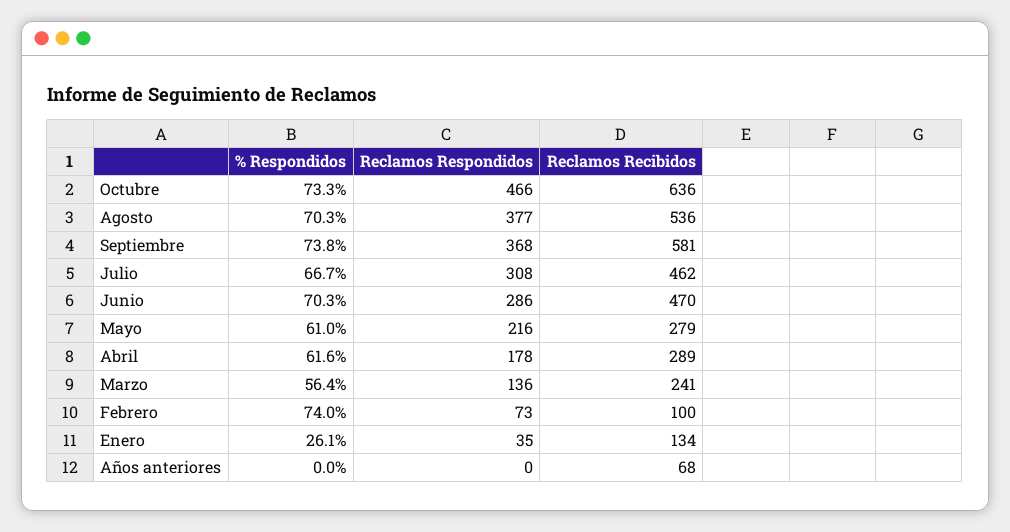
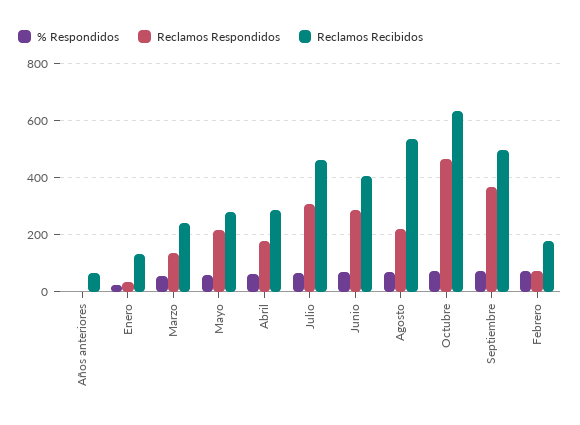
  {
    "% Respondidos": {
      "Octubre": 73.3,
      "Agosto": 70.3,
      "Septiembre": 73.8,
      "Julio": 66.7,
      "Junio": 70.3,
      "Mayo": 61,
      "Abril": 61.6,
      "Marzo": 56.4,
      "Febrero": 74,
      "Enero": 26.1,
      "Años anteriores": 0
    },
    "Reclamos Respondidos": {
      "Octubre": 466,
-     "Agosto": 377,
+     "Agosto": 225,
      "Septiembre": 368,
      "Julio": 308,
      "Junio": 286,
      "Mayo": 216,
      "Abril": 178,
      "Marzo": 136,
      "Febrero": 73,
      "Enero": 35,
      "Años anteriores": 0
    },
    "Reclamos Recibidos": {
      "Octubre": 636,
      "Agosto": 536,
-     "Septiembre": 581,
+     "Septiembre": 500,
      "Julio": 462,
-     "Junio": 470,
+     "Junio": 400,
      "Mayo": 279,
      "Abril": 289,
      "Marzo": 241,
-     "Febrero": 100,
+     "Febrero": 175,
      "Enero": 134,
      "Años anteriores": 68
    }
  }

